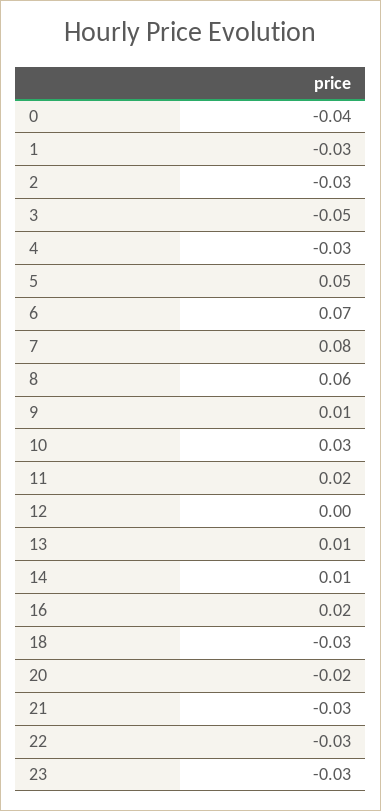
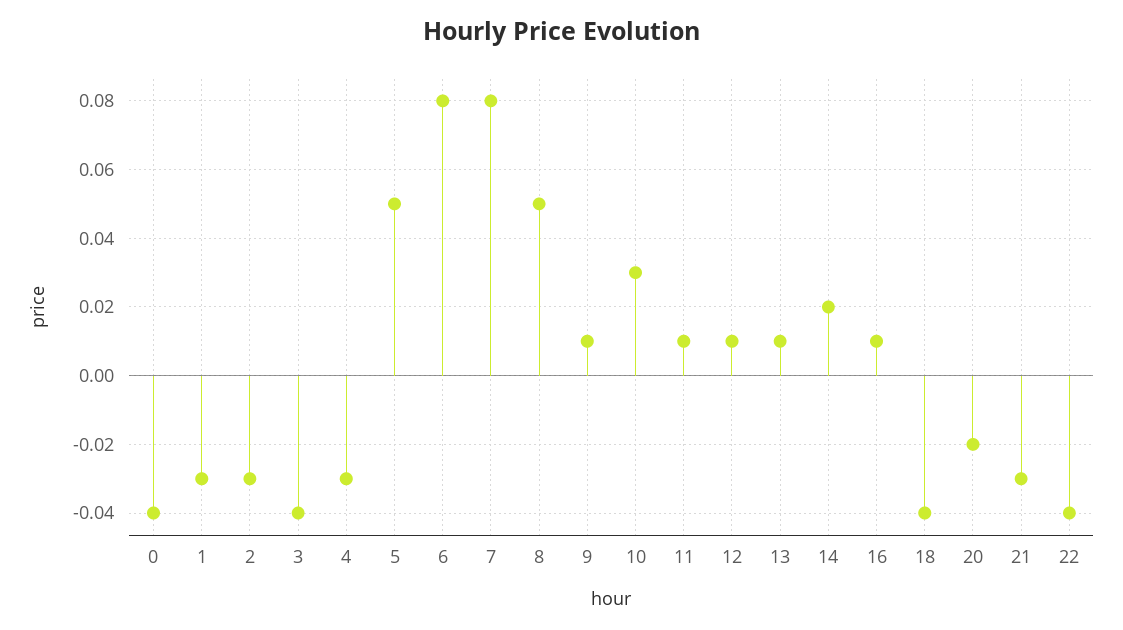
  {
    "0": -0.04,
    "1": -0.03,
    "2": -0.03,
-   "3": -0.05,
+   "3": -0.04,
    "4": -0.03,
    "5": 0.05,
-   "6": 0.07,
+   "6": 0.08,
    "7": 0.08,
-   "8": 0.06,
+   "8": 0.05,
    "9": 0.01,
    "10": 0.03,
-   "11": 0.02,
+   "11": 0.01,
-   "12": 0,
+   "12": 0.01,
    "13": 0.01,
-   "14": 0.01,
+   "14": 0.02,
-   "16": 0.02,
+   "16": 0.01,
-   "18": -0.03,
+   "18": -0.04,
    "20": -0.02,
    "21": -0.03,
-   "22": -0.03,
+   "22": -0.04
-   "23": -0.03
  }

